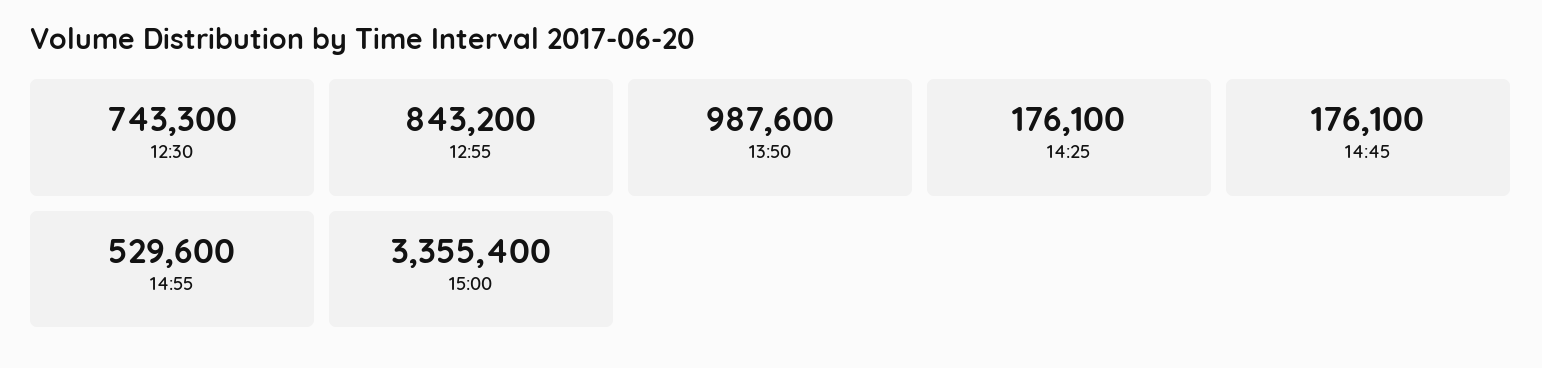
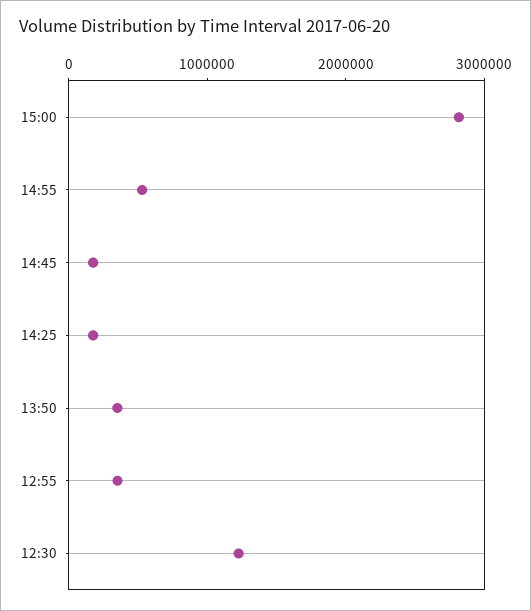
  {
-   "12:30": 743300,
+   "12:30": 1200000,
-   "12:55": 843200,
+   "12:55": 400000,
-   "13:50": 987600,
+   "13:50": 400000,
    "14:25": 176100,
    "14:45": 176100,
    "14:55": 529600,
-   "15:00": 3355400
+   "15:00": 2800000
  }

